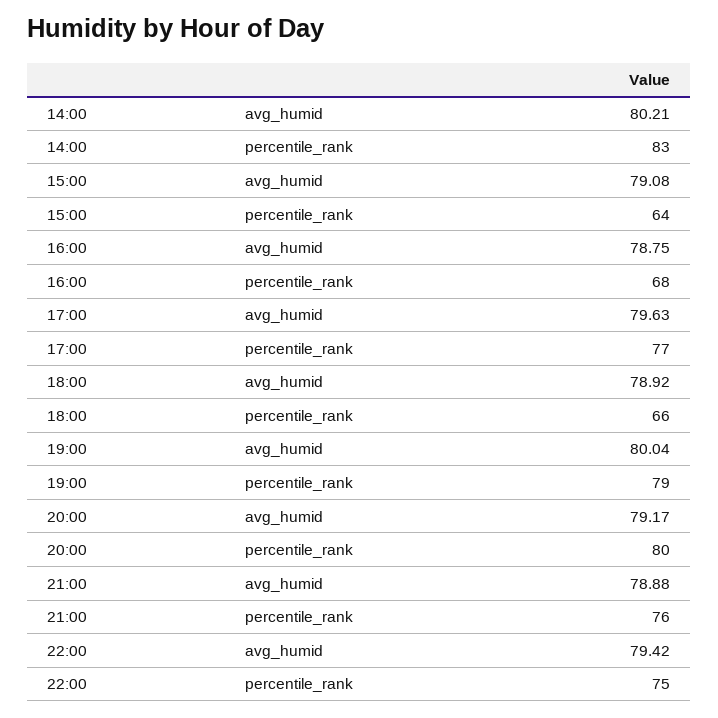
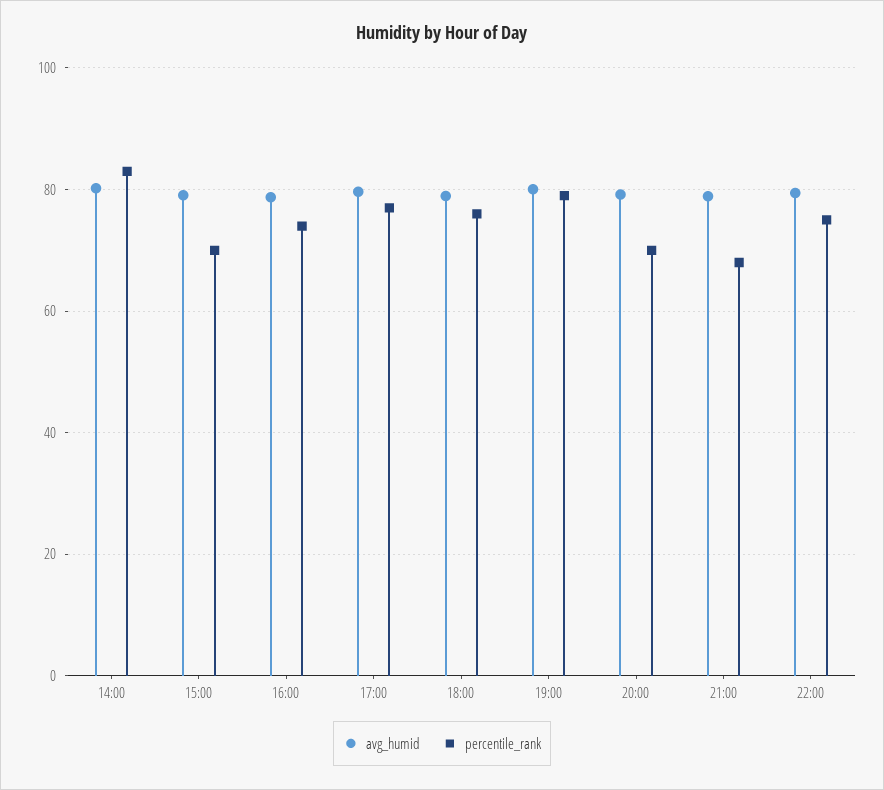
  {
    "avg_humid": {
      "14:00": 80.21,
      "15:00": 79.08,
      "16:00": 78.75,
      "17:00": 79.63,
      "18:00": 78.92,
      "19:00": 80.04,
      "20:00": 79.17,
      "21:00": 78.88,
      "22:00": 79.42
    },
    "percentile_rank": {
      "14:00": 83,
-     "15:00": 64,
+     "15:00": 70,
-     "16:00": 68,
+     "16:00": 74,
      "17:00": 77,
-     "18:00": 66,
+     "18:00": 76,
      "19:00": 79,
-     "20:00": 80,
+     "20:00": 70,
-     "21:00": 76,
+     "21:00": 68,
      "22:00": 75
    }
  }

